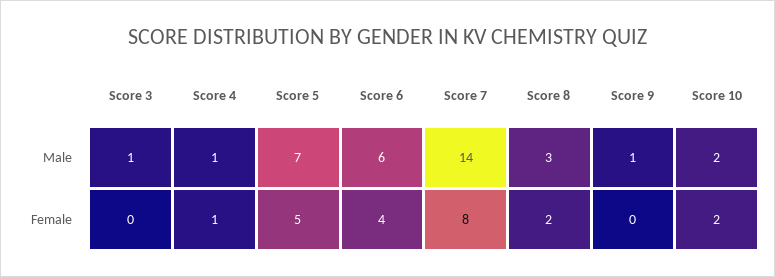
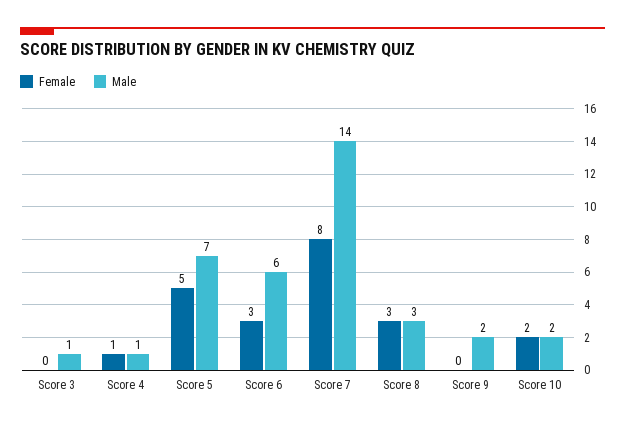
  {
    "Male": {
      "Score 3": 1,
      "Score 4": 1,
      "Score 5": 7,
      "Score 6": 6,
      "Score 7": 14,
      "Score 8": 3,
-     "Score 9": 1,
+     "Score 9": 2,
      "Score 10": 2
    },
    "Female": {
      "Score 3": 0,
      "Score 4": 1,
      "Score 5": 5,
-     "Score 6": 4,
+     "Score 6": 3,
      "Score 7": 8,
-     "Score 8": 2,
+     "Score 8": 3,
      "Score 9": 0,
      "Score 10": 2
    }
  }

